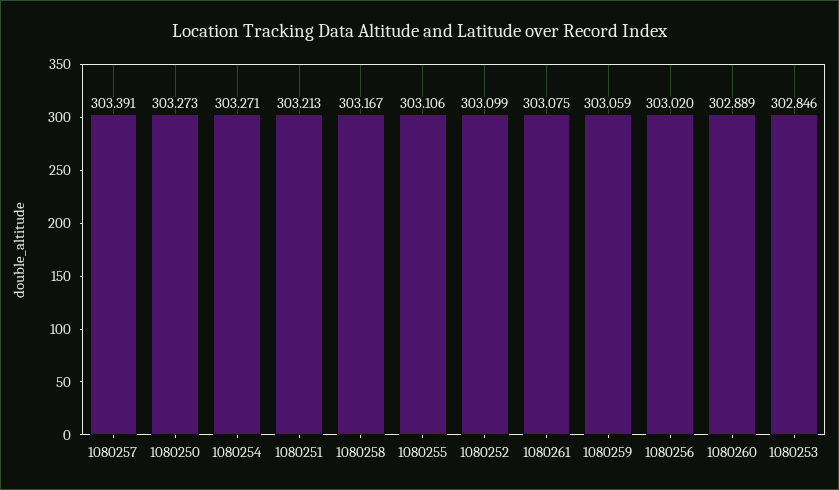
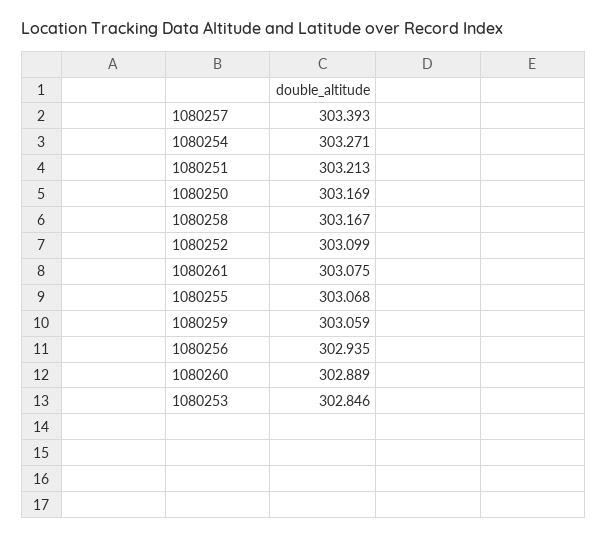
  {
-   "1080257": 303.391,
+   "1080257": 303.393,
-   "1080250": 303.273,
+   "1080250": 303.169,
    "1080254": 303.271,
    "1080251": 303.213,
    "1080258": 303.167,
-   "1080255": 303.106,
+   "1080255": 303.068,
    "1080252": 303.099,
    "1080261": 303.075,
    "1080259": 303.059,
-   "1080256": 303.02,
+   "1080256": 302.935,
    "1080260": 302.889,
    "1080253": 302.846
  }

